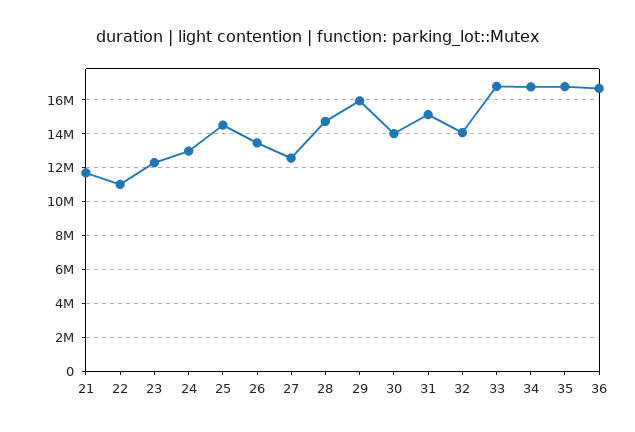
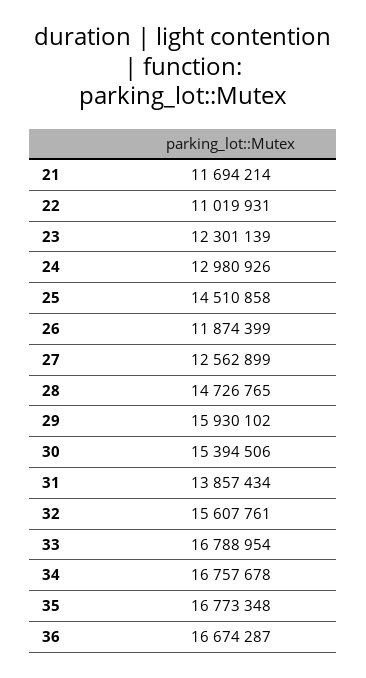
  {
    "21": 11694214,
    "22": 11019931,
    "23": 12301139,
    "24": 12980926,
    "25": 14510858,
-   "26": 13500000,
+   "26": 11874399,
    "27": 12562899,
    "28": 14726765,
    "29": 15930102,
-   "30": 14000000,
+   "30": 15394506,
-   "31": 15000000,
+   "31": 13857434,
-   "32": 14000000,
+   "32": 15607761,
    "33": 16788954,
    "34": 16757678,
    "35": 16773348,
    "36": 16674287
  }

